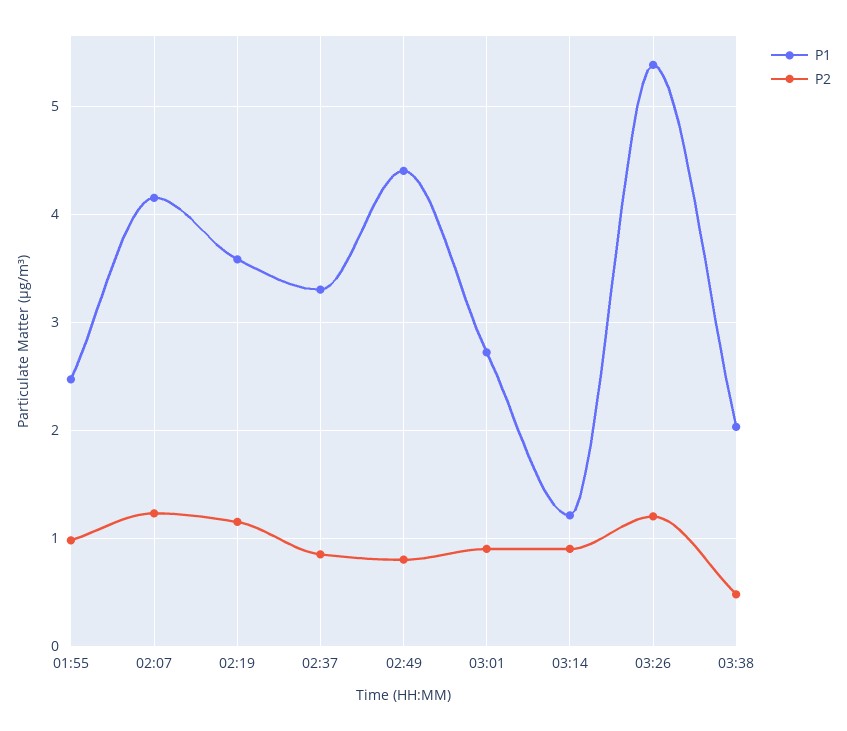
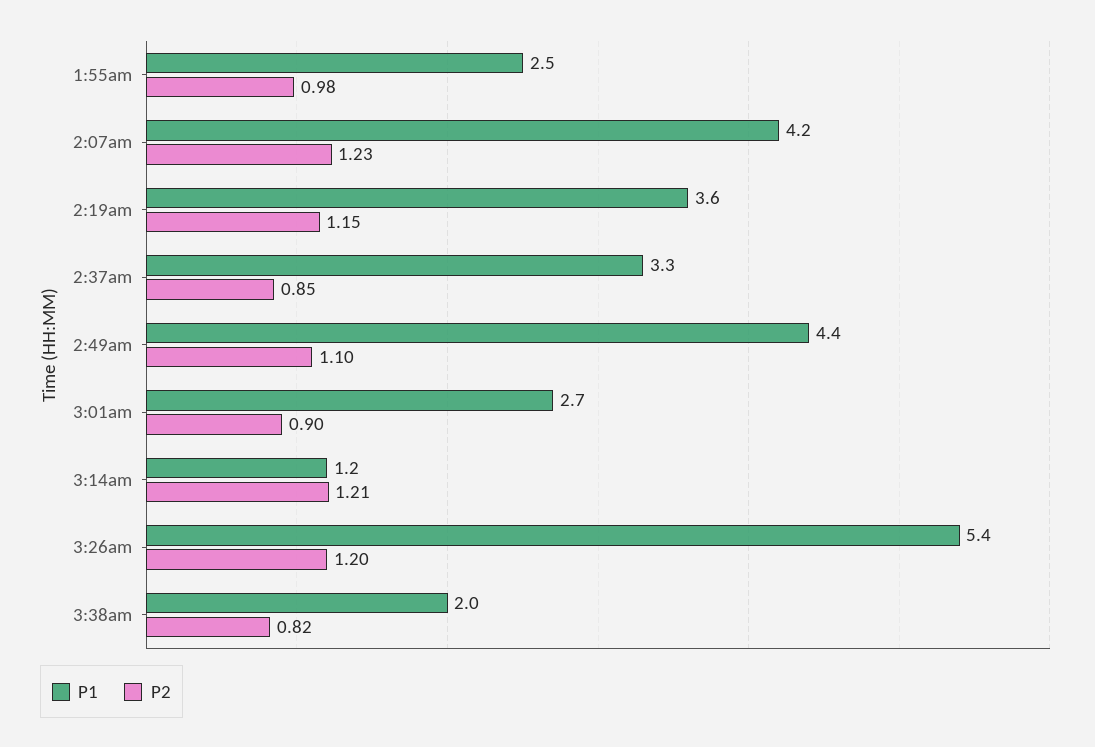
  {
    "P1": {
      "01:55": 2.5,
      "02:07": 4.2,
      "02:19": 3.6,
      "02:37": 3.3,
      "02:49": 4.4,
      "03:01": 2.7,
      "03:14": 1.2,
      "03:26": 5.4,
      "03:38": 2
    },
    "P2": {
      "01:55": 0.98,
      "02:07": 1.23,
      "02:19": 1.15,
      "02:37": 0.85,
-     "02:49": 0.8,
+     "02:49": 1.1,
      "03:01": 0.9,
-     "03:14": 0.9,
+     "03:14": 1.21,
      "03:26": 1.2,
-     "03:38": 0.5
+     "03:38": 0.82
    }
  }

